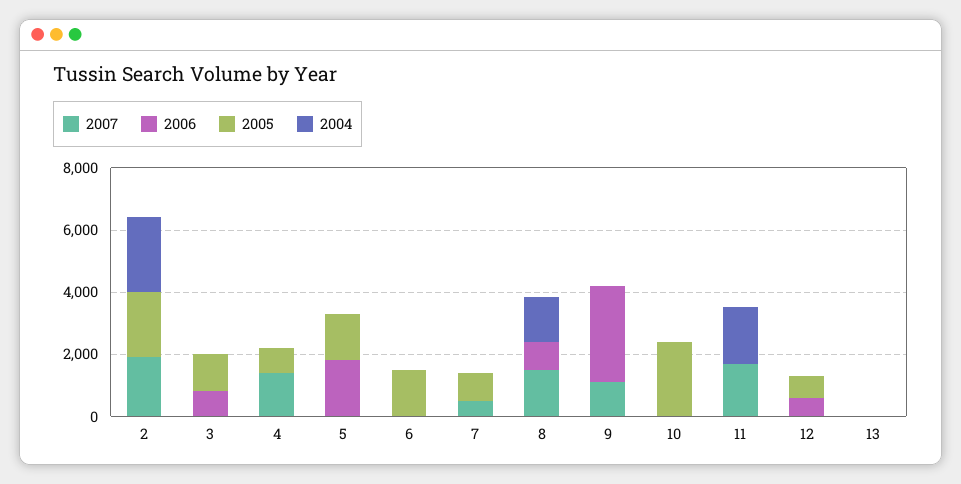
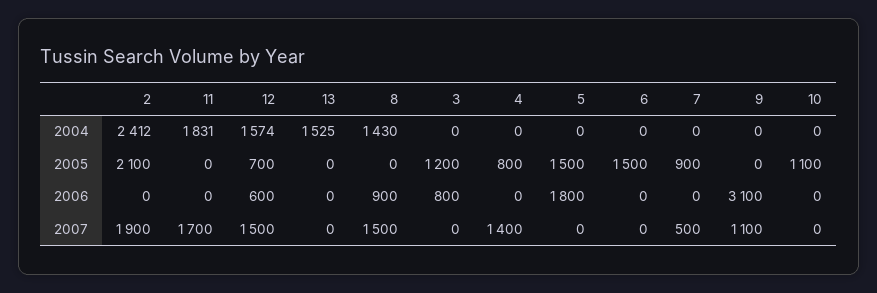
  {
    "2007": {
      "2": 1900,
      "3": 0,
      "4": 1400,
      "5": 0,
      "6": 0,
      "7": 500,
      "8": 1500,
      "9": 1100,
      "10": 0,
      "11": 1700,
-     "12": 0,
+     "12": 1500,
      "13": 0
    },
    "2006": {
      "2": 0,
      "3": 800,
      "4": 0,
      "5": 1800,
      "6": 0,
      "7": 0,
      "8": 900,
      "9": 3100,
      "10": 0,
      "11": 0,
      "12": 600,
      "13": 0
    },
    "2005": {
      "2": 2100,
      "3": 1200,
      "4": 800,
      "5": 1500,
      "6": 1500,
      "7": 900,
      "8": 0,
      "9": 0,
-     "10": 2500,
+     "10": 1100,
      "11": 0,
      "12": 700,
      "13": 0
    },
    "2004": {
      "2": 2412,
      "3": 0,
      "4": 0,
      "5": 0,
      "6": 0,
      "7": 0,
      "8": 1430,
      "9": 0,
      "10": 0,
      "11": 1831,
-     "12": 0,
+     "12": 1574,
-     "13": 0
+     "13": 1525
    }
  }

